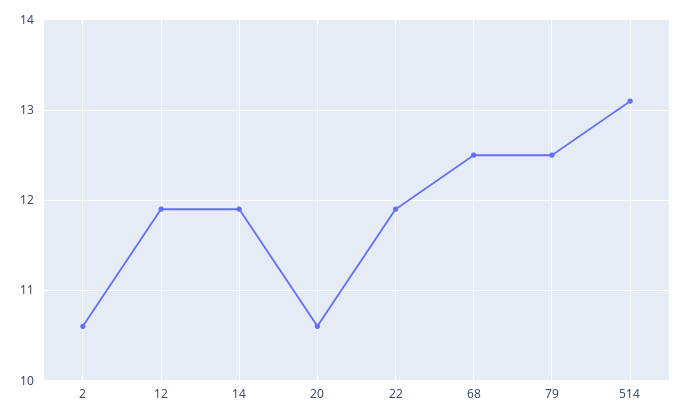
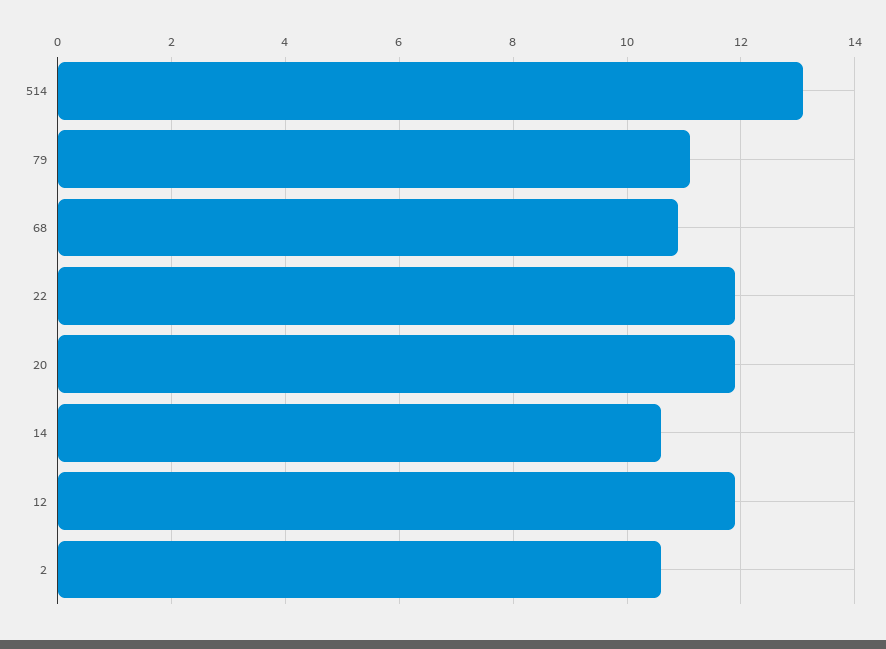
  {
    "2": 10.6,
    "12": 11.9,
-   "14": 11.9,
+   "14": 10.5,
-   "20": 10.6,
+   "20": 12,
    "22": 11.9,
-   "68": 12.5,
+   "68": 11,
-   "79": 12.5,
+   "79": 11,
    "514": 13.1
  }

